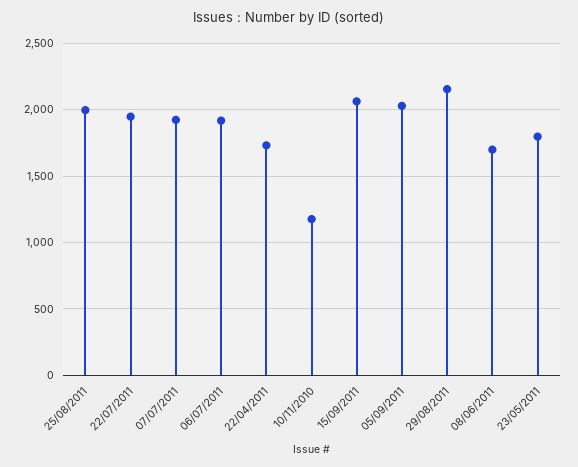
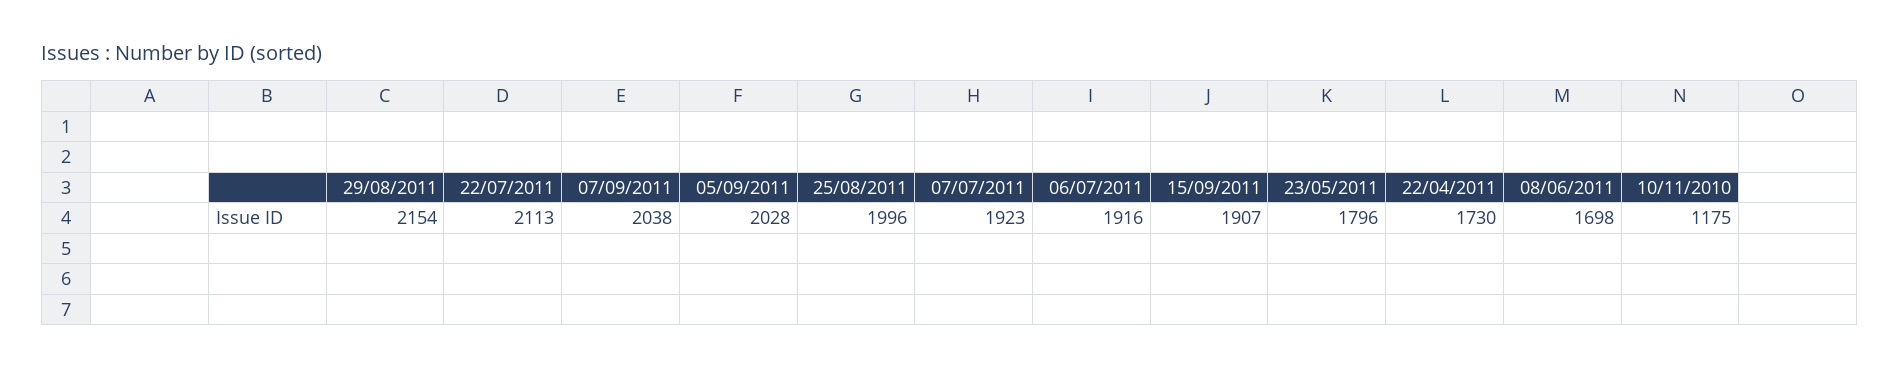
  {
    "25/08/2011": 1996,
-   "22/07/2011": 1950,
+   "22/07/2011": 2113,
    "07/07/2011": 1923,
    "06/07/2011": 1916,
    "22/04/2011": 1730,
    "10/11/2010": 1175,
-   "15/09/2011": 2050,
+   "15/09/2011": 1907,
    "05/09/2011": 2028,
    "29/08/2011": 2154,
    "08/06/2011": 1698,
-   "23/05/2011": 1796
+   "23/05/2011": 1796,
+   "07/09/2011": 2038
  }

